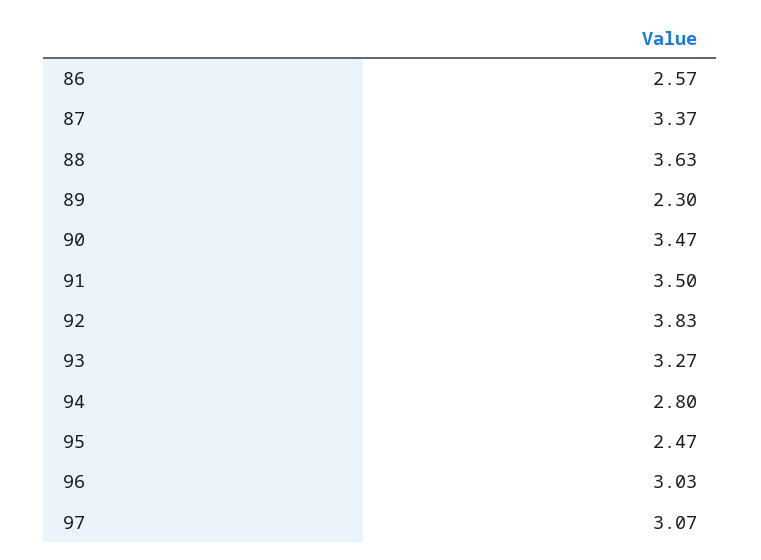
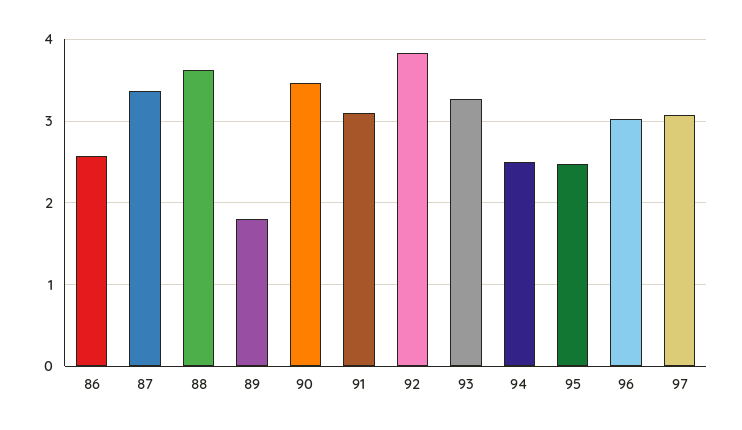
  {
    "86": 2.57,
    "87": 3.37,
    "88": 3.63,
-   "89": 2.3,
+   "89": 1.8,
    "90": 3.47,
-   "91": 3.5,
+   "91": 3.1,
    "92": 3.83,
    "93": 3.27,
-   "94": 2.8,
+   "94": 2.5,
    "95": 2.47,
    "96": 3.03,
    "97": 3.07
  }

